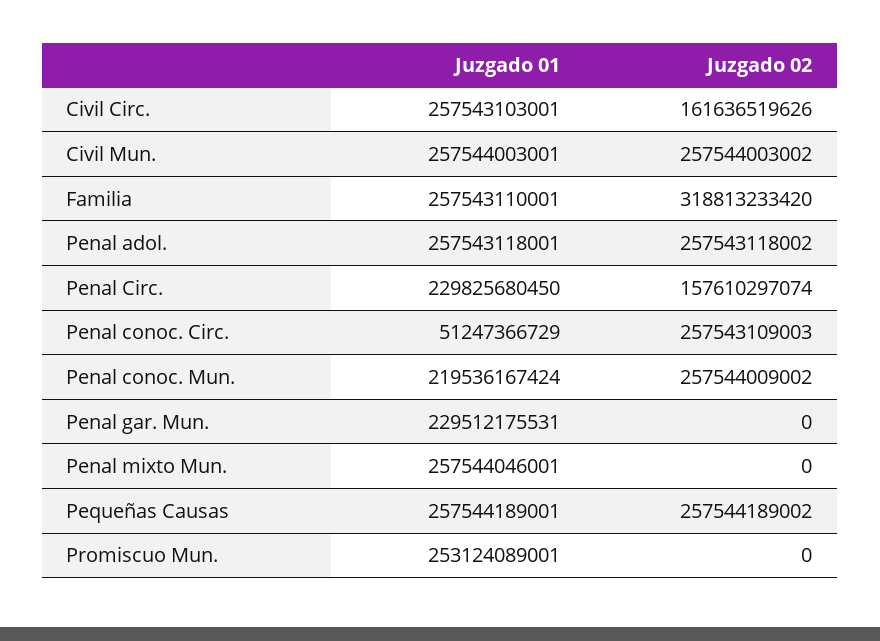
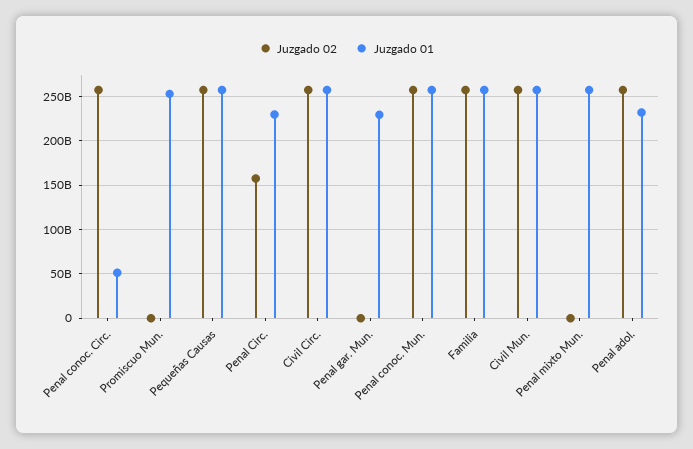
  {
    "Juzgado 01": {
      "Civil Circ.": 257543103001,
      "Civil Mun.": 257544003001,
      "Familia": 257543110001,
-     "Penal adol.": 257543118001,
+     "Penal adol.": 230000000000,
      "Penal Circ.": 229825680450,
      "Penal conoc. Circ.": 51247366729,
-     "Penal conoc. Mun.": 219536167424,
+     "Penal conoc. Mun.": 260000000000,
      "Penal gar. Mun.": 229512175531,
      "Penal mixto Mun.": 257544046001,
      "Pequeñas Causas": 257544189001,
      "Promiscuo Mun.": 253124089001
    },
    "Juzgado 02": {
-     "Civil Circ.": 161636519626,
+     "Civil Circ.": 260000000000,
      "Civil Mun.": 257544003002,
-     "Familia": 318813233420,
+     "Familia": 260000000000,
      "Penal adol.": 257543118002,
      "Penal Circ.": 157610297074,
      "Penal conoc. Circ.": 257543109003,
      "Penal conoc. Mun.": 257544009002,
      "Penal gar. Mun.": 0,
      "Penal mixto Mun.": 0,
      "Pequeñas Causas": 257544189002,
      "Promiscuo Mun.": 0
    }
  }

